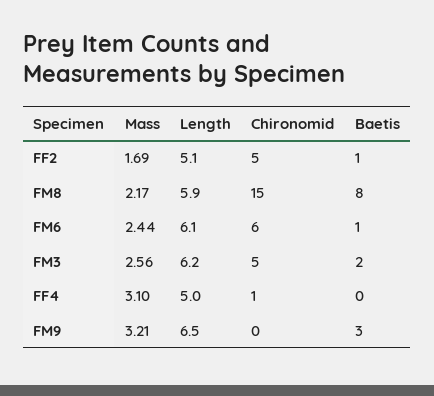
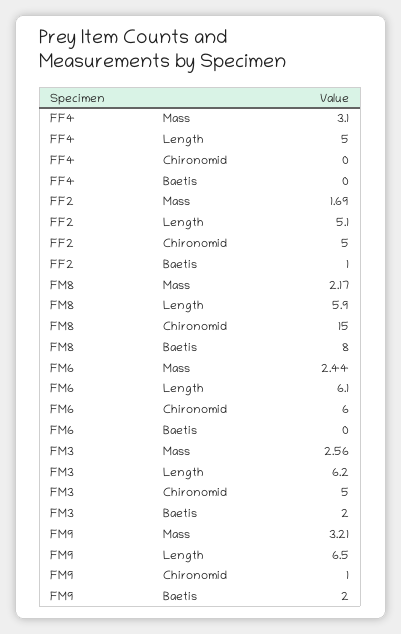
  {
    "Mass": {
      "FF2": 1.69,
      "FM8": 2.17,
      "FM6": 2.44,
      "FM3": 2.56,
      "FF4": 3.1,
      "FM9": 3.21
    },
    "Length": {
      "FF2": 5.1,
      "FM8": 5.9,
      "FM6": 6.1,
      "FM3": 6.2,
      "FF4": 5,
      "FM9": 6.5
    },
    "Chironomid": {
      "FF2": 5,
      "FM8": 15,
      "FM6": 6,
      "FM3": 5,
-     "FF4": 1,
+     "FF4": 0,
-     "FM9": 0
+     "FM9": 1
    },
    "Baetis": {
      "FF2": 1,
      "FM8": 8,
-     "FM6": 1,
+     "FM6": 0,
      "FM3": 2,
      "FF4": 0,
-     "FM9": 3
+     "FM9": 2
    }
  }

